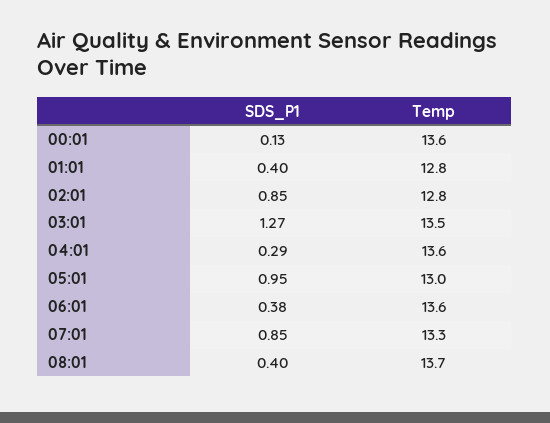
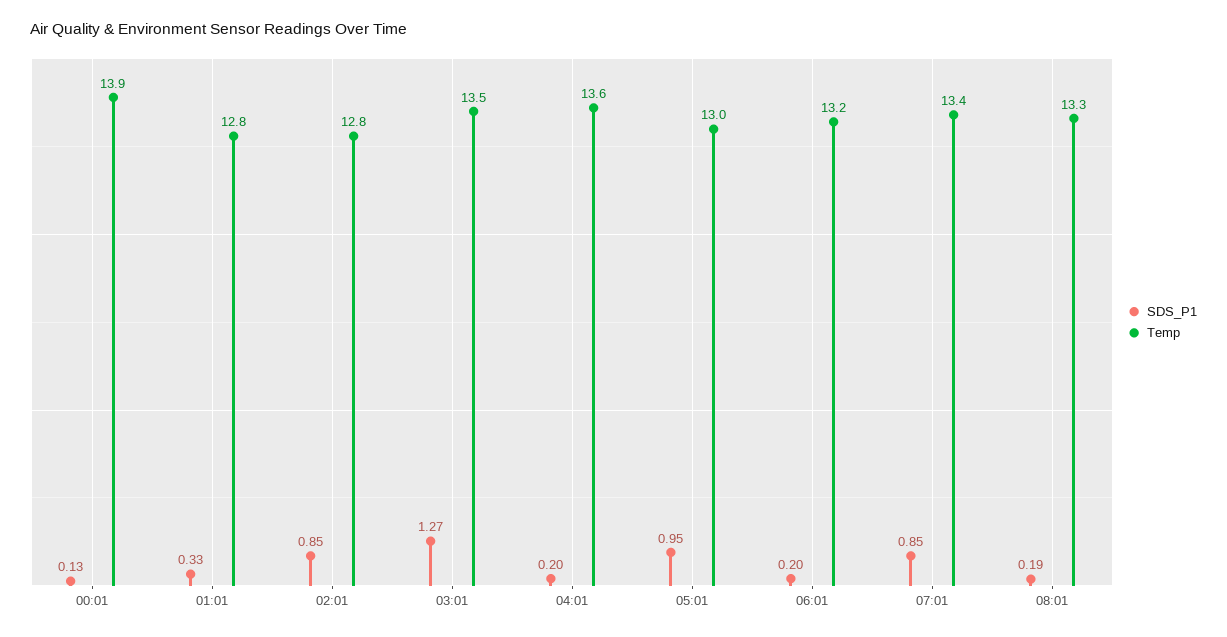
  {
    "SDS_P1": {
      "00:01": 0.13,
-     "01:01": 0.4,
+     "01:01": 0.33,
      "02:01": 0.85,
      "03:01": 1.27,
-     "04:01": 0.29,
+     "04:01": 0.2,
      "05:01": 0.95,
-     "06:01": 0.38,
+     "06:01": 0.2,
      "07:01": 0.85,
-     "08:01": 0.4
+     "08:01": 0.19
    },
    "Temp": {
-     "00:01": 13.6,
+     "00:01": 13.9,
      "01:01": 12.8,
      "02:01": 12.8,
      "03:01": 13.5,
      "04:01": 13.6,
      "05:01": 13,
-     "06:01": 13.6,
+     "06:01": 13.2,
-     "07:01": 13.3,
+     "07:01": 13.4,
-     "08:01": 13.7
+     "08:01": 13.3
    }
  }

